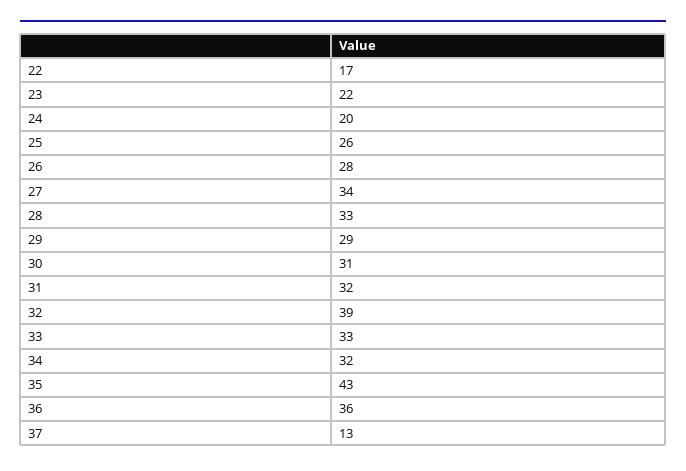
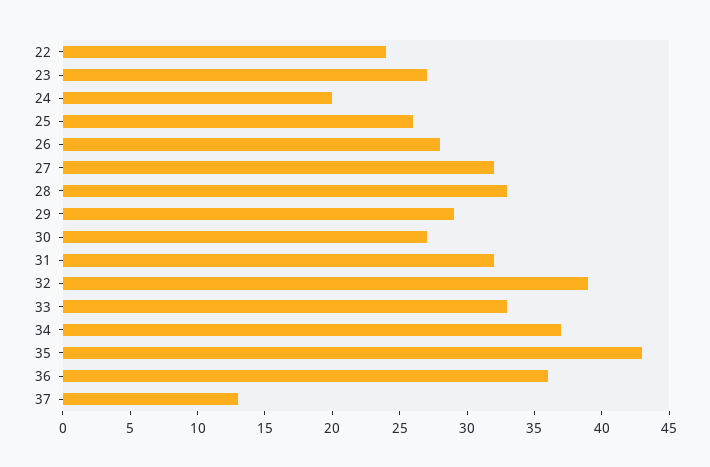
  {
-   "22": 17,
+   "22": 24,
-   "23": 22,
+   "23": 27,
    "24": 20,
    "25": 26,
    "26": 28,
-   "27": 34,
+   "27": 32,
    "28": 33,
    "29": 29,
-   "30": 31,
+   "30": 27,
    "31": 32,
    "32": 39,
    "33": 33,
-   "34": 32,
+   "34": 37,
    "35": 43,
    "36": 36,
    "37": 13
  }

